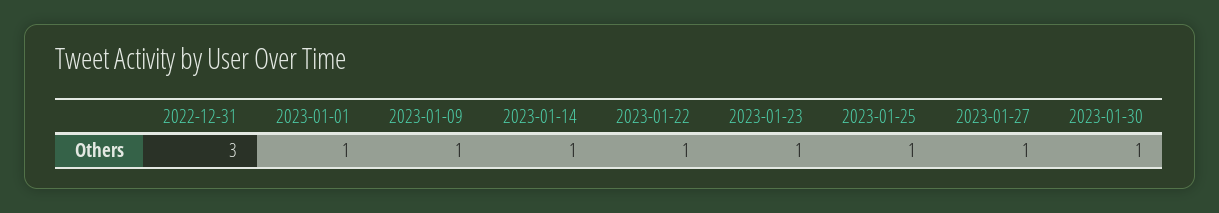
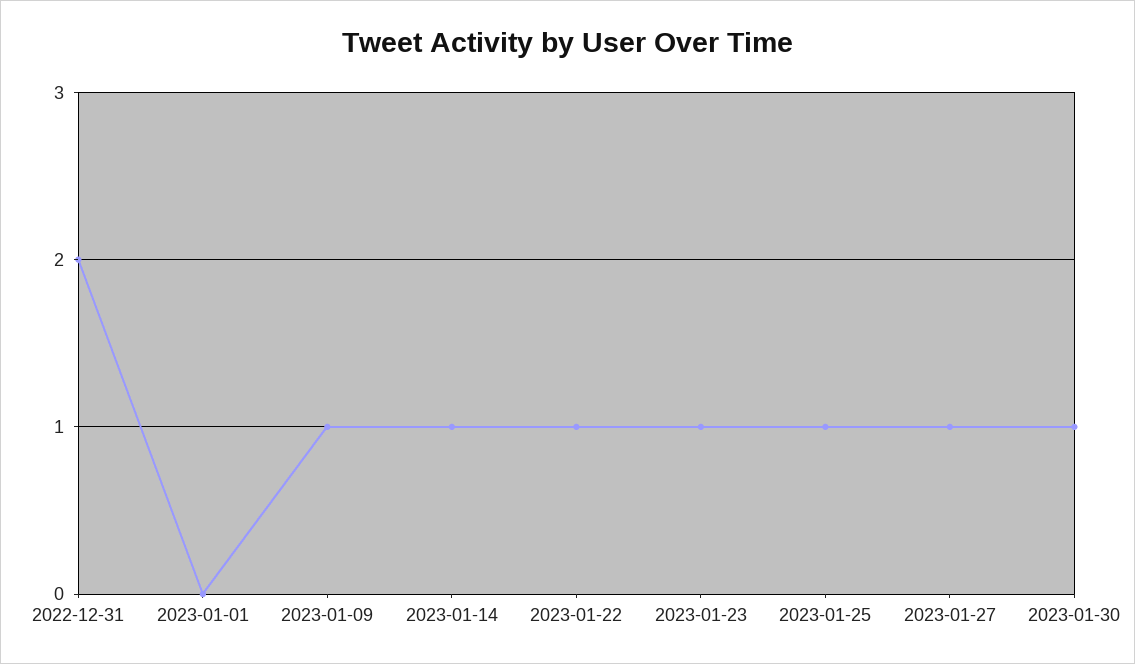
  {
-   "2022-12-31": 3,
+   "2022-12-31": 2,
-   "2023-01-01": 1,
+   "2023-01-01": 0,
    "2023-01-09": 1,
    "2023-01-14": 1,
    "2023-01-22": 1,
    "2023-01-23": 1,
    "2023-01-25": 1,
    "2023-01-27": 1,
    "2023-01-30": 1
  }

